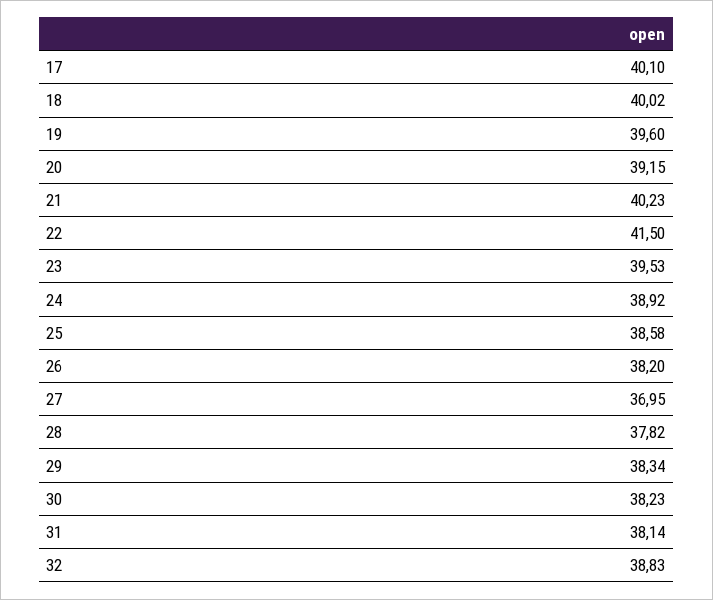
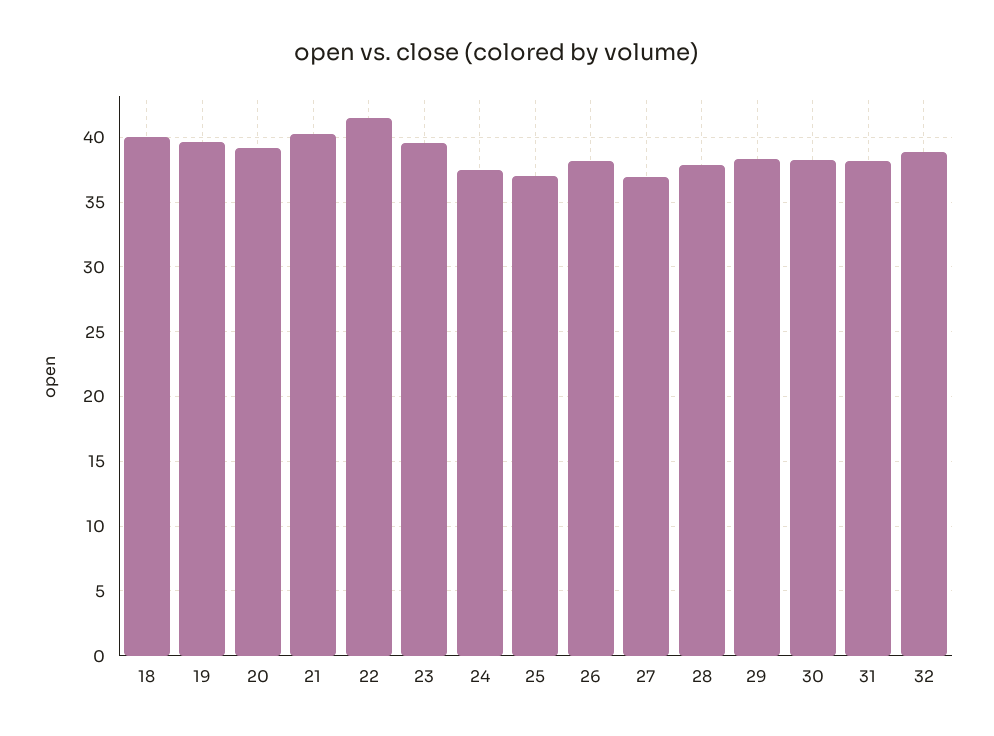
  {
-   "17": 40.1,
    "18": 40.02,
    "19": 39.6,
    "20": 39.15,
    "21": 40.23,
    "22": 41.5,
    "23": 39.53,
-   "24": 38.92,
+   "24": 37.5,
-   "25": 38.58,
+   "25": 37,
    "26": 38.2,
    "27": 36.95,
    "28": 37.82,
    "29": 38.34,
    "30": 38.23,
    "31": 38.14,
    "32": 38.83
  }

